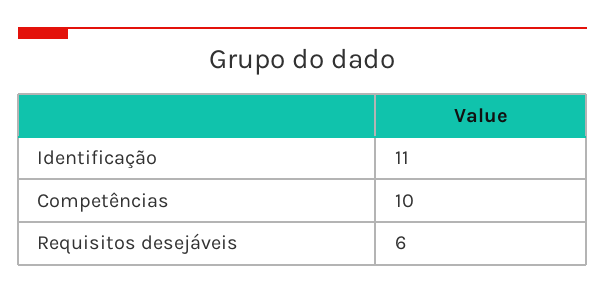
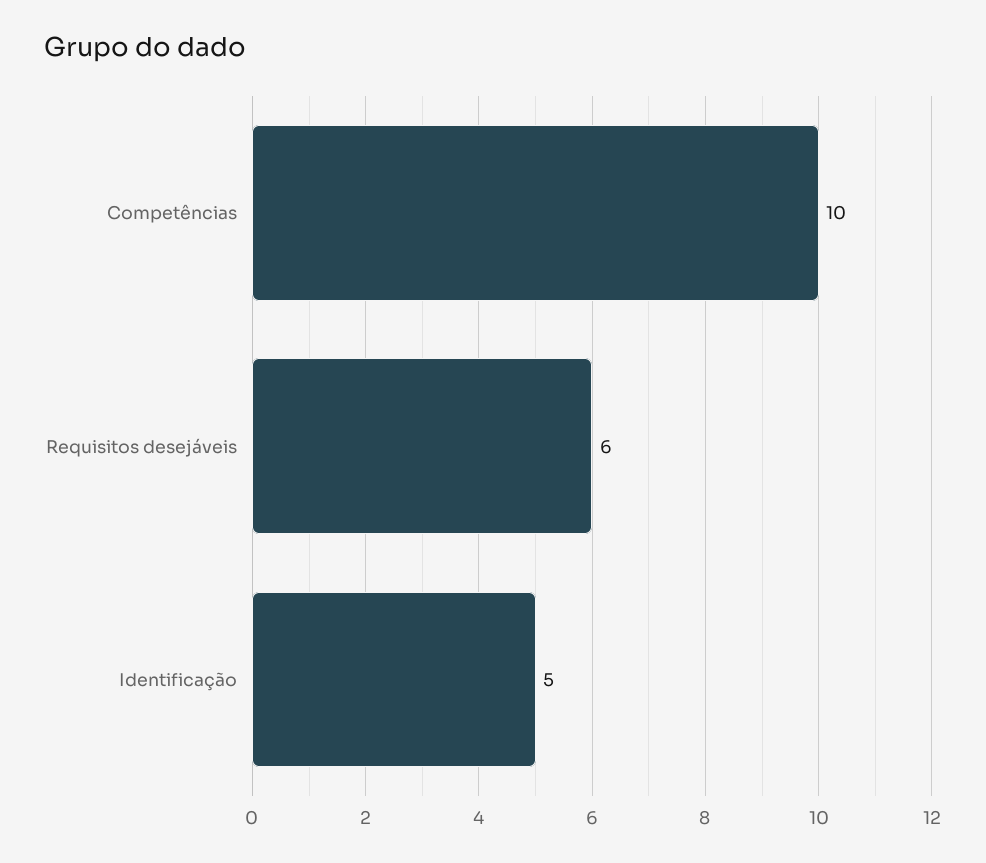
  {
-   "Identificação": 11,
+   "Identificação": 5,
    "Competências": 10,
    "Requisitos desejáveis": 6
  }

